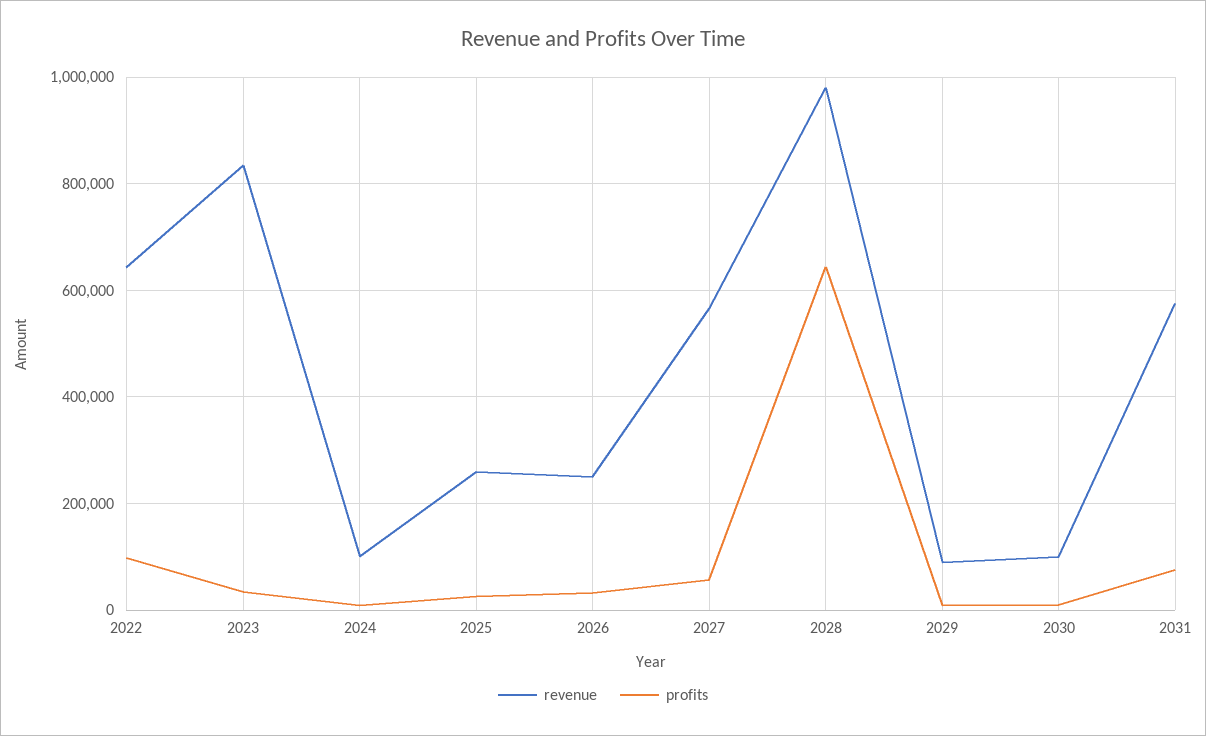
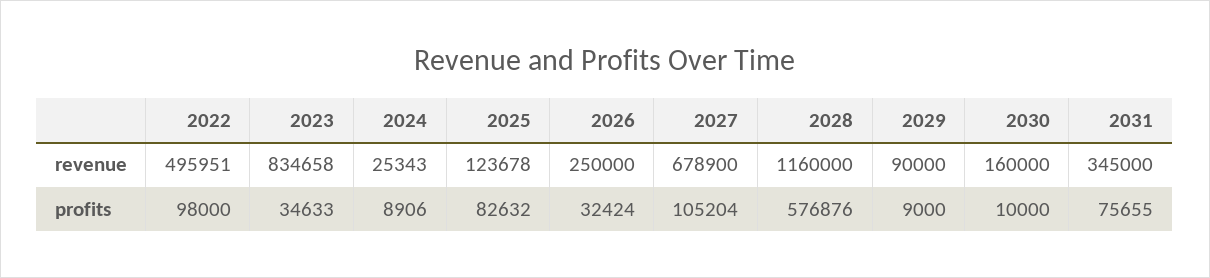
  {
    "revenue": {
-     "2022": 640000,
+     "2022": 495951,
      "2023": 834658,
-     "2024": 100000,
+     "2024": 25343,
-     "2025": 260000,
+     "2025": 123678,
      "2026": 250000,
-     "2027": 560000,
+     "2027": 678900,
-     "2028": 980000,
+     "2028": 1160000,
      "2029": 90000,
-     "2030": 100000,
+     "2030": 160000,
-     "2031": 580000
+     "2031": 345000
    },
    "profits": {
      "2022": 98000,
      "2023": 34633,
      "2024": 8906,
-     "2025": 20000,
+     "2025": 82632,
      "2026": 32424,
-     "2027": 60000,
+     "2027": 105204,
-     "2028": 640000,
+     "2028": 576876,
      "2029": 9000,
      "2030": 10000,
      "2031": 75655
    }
  }

